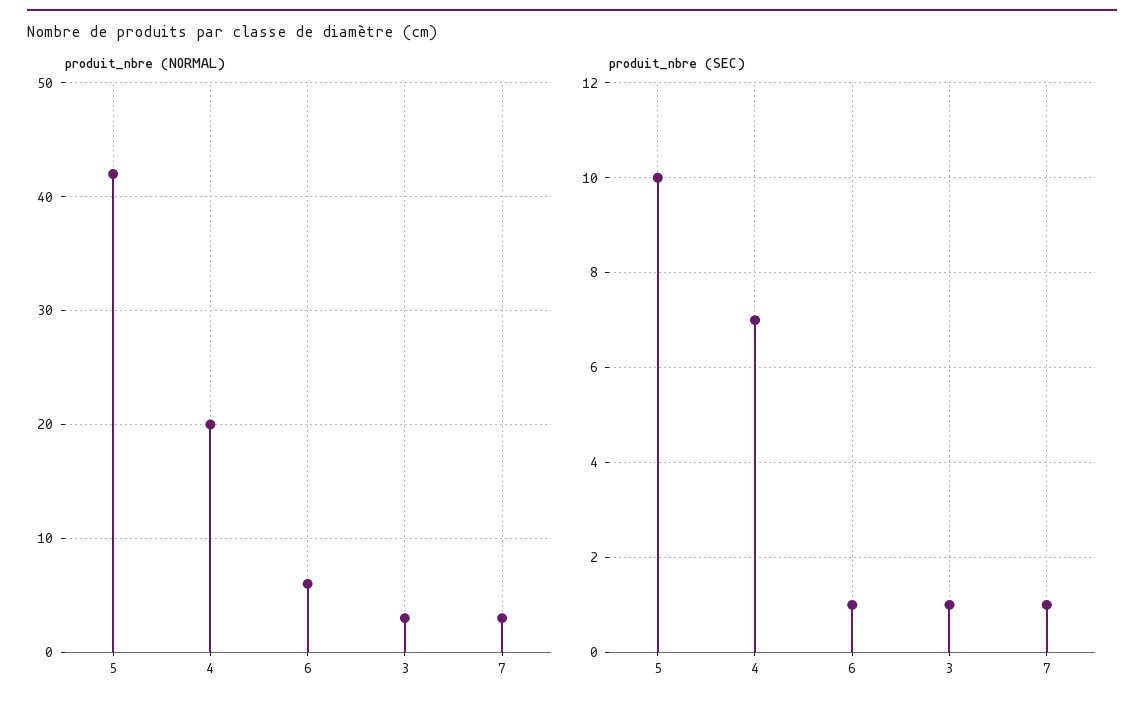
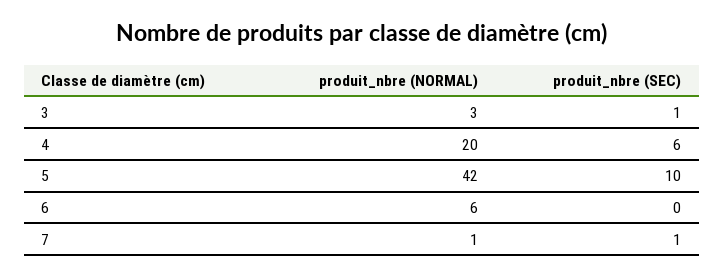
  {
    "produit_nbre (NORMAL)": {
      "5": 42,
      "4": 20,
      "6": 6,
      "3": 3,
-     "7": 3
+     "7": 1
    },
    "produit_nbre (SEC)": {
      "5": 10,
-     "4": 7,
+     "4": 6,
-     "6": 1,
+     "6": 0,
      "3": 1,
      "7": 1
    }
  }

